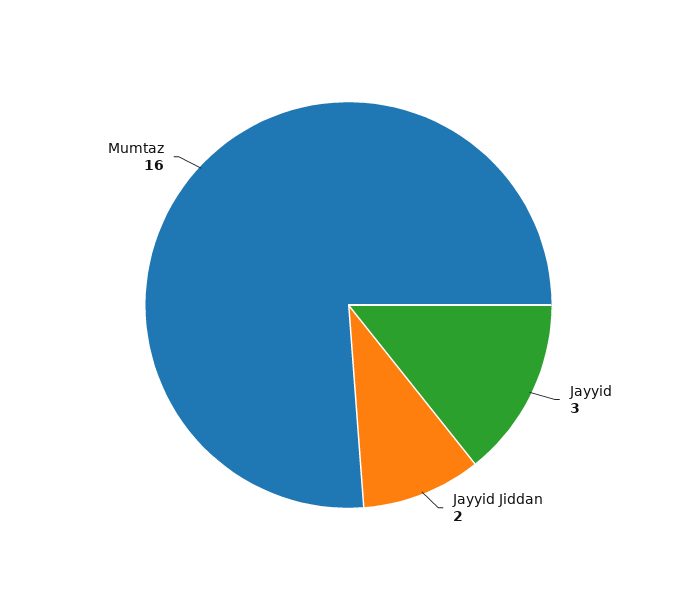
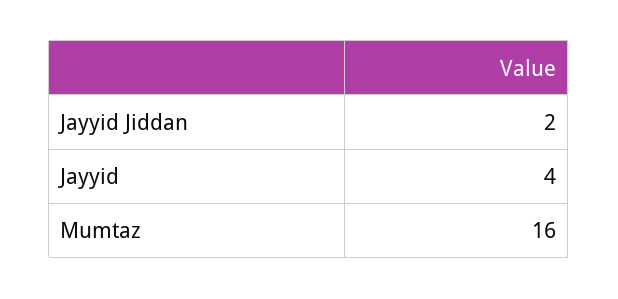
  {
-   "Jayyid": 3,
+   "Jayyid": 4,
    "Jayyid Jiddan": 2,
    "Mumtaz": 16
  }

